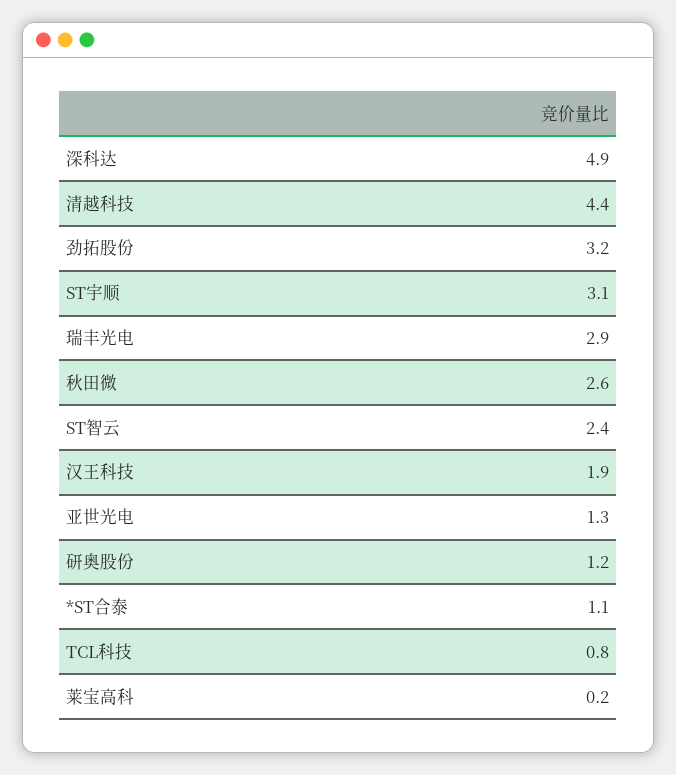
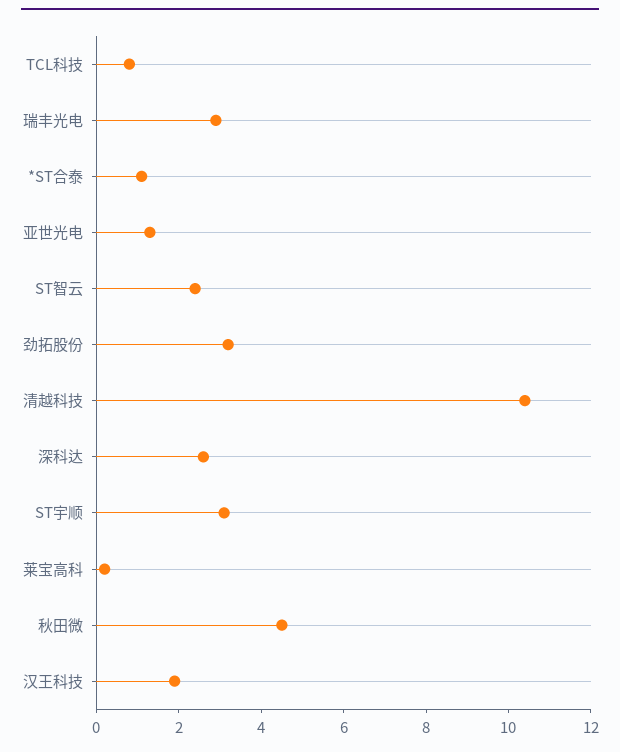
  {
-   "深科达": 4.9,
+   "深科达": 2.5,
-   "清越科技": 4.4,
+   "清越科技": 10.5,
    "劲拓股份": 3.2,
    "ST宇顺": 3.1,
    "瑞丰光电": 2.9,
-   "秋田微": 2.6,
+   "秋田微": 4.5,
    "ST智云": 2.4,
    "汉王科技": 1.9,
    "亚世光电": 1.3,
-   "研奥股份": 1.2,
    "*ST合泰": 1.1,
    "TCL科技": 0.8,
    "莱宝高科": 0.2
  }

